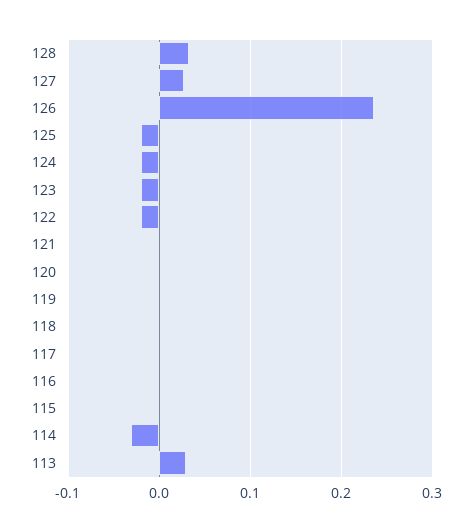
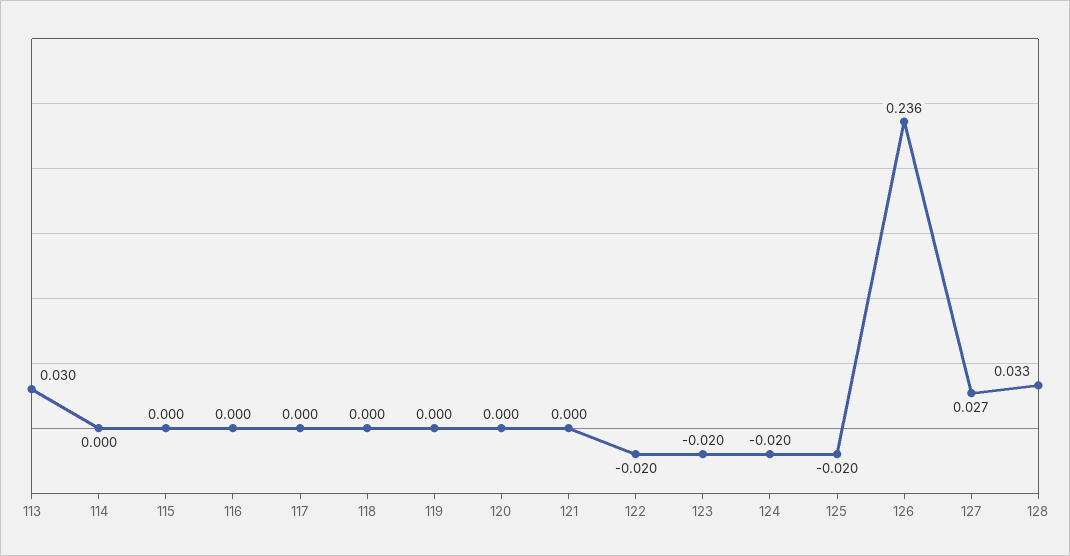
  {
    "128": 0.033,
    "127": 0.027,
    "126": 0.236,
    "125": -0.02,
    "124": -0.02,
    "123": -0.02,
    "122": -0.02,
    "121": 0,
    "120": 0,
    "119": 0,
    "118": 0,
    "117": 0,
    "116": 0,
    "115": 0,
-   "114": -0.03,
+   "114": 0,
    "113": 0.03
  }

